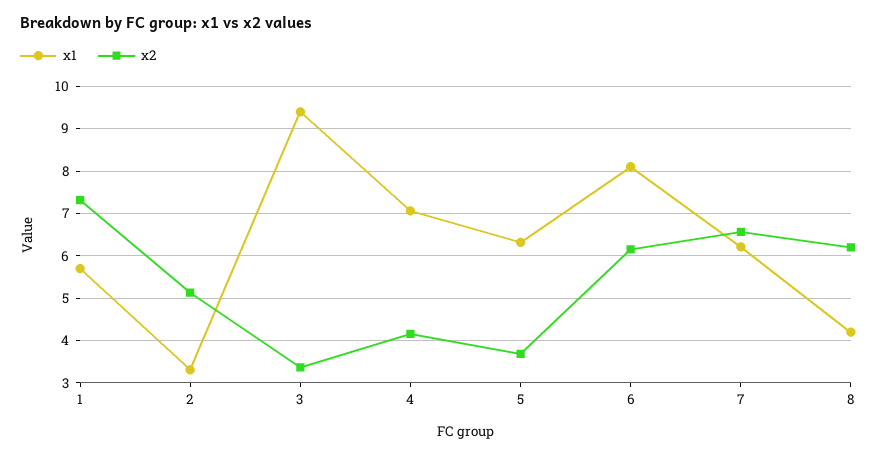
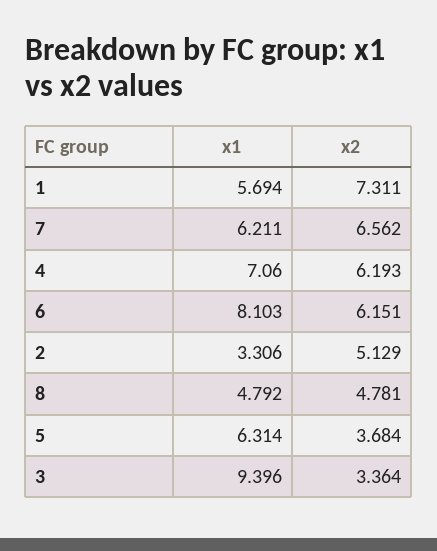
  {
    "x1": {
      "1": 5.694,
      "2": 3.306,
      "3": 9.396,
      "4": 7.06,
      "5": 6.314,
      "6": 8.103,
      "7": 6.211,
-     "8": 4.2
+     "8": 4.792
    },
    "x2": {
      "1": 7.311,
      "2": 5.129,
      "3": 3.364,
-     "4": 4.2,
+     "4": 6.193,
      "5": 3.684,
      "6": 6.151,
      "7": 6.562,
-     "8": 6.2
+     "8": 4.781
    }
  }

